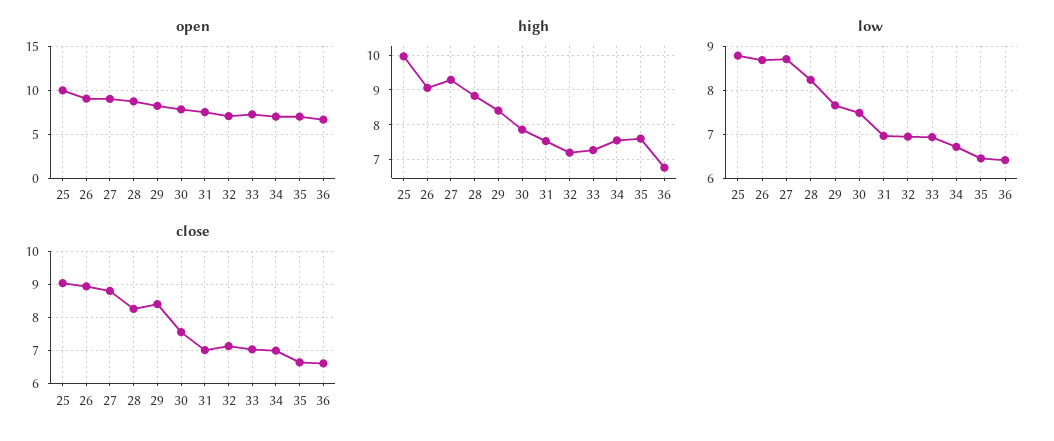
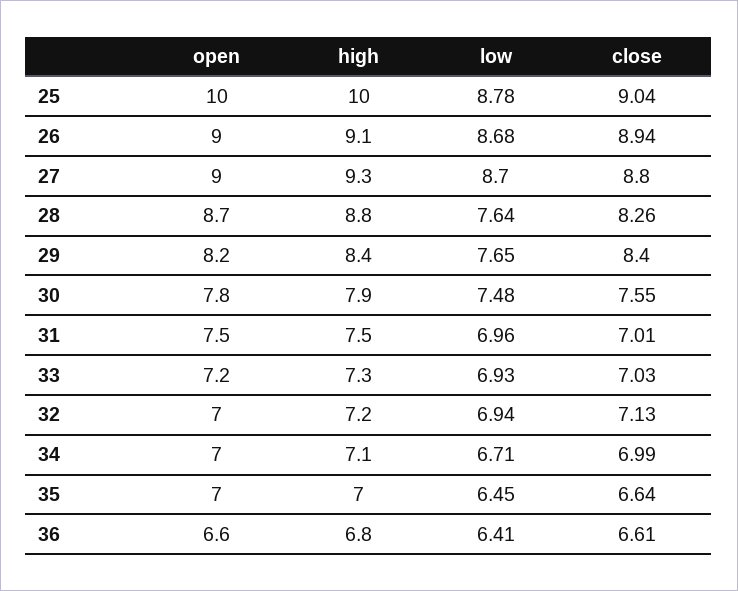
  {
    "open": {
      "25": 10,
      "26": 9,
      "27": 9,
      "28": 8.7,
      "29": 8.2,
      "30": 7.8,
      "31": 7.5,
      "32": 7,
      "33": 7.2,
      "34": 7,
      "35": 7,
      "36": 6.6
    },
    "high": {
      "25": 10,
      "26": 9.1,
      "27": 9.3,
      "28": 8.8,
      "29": 8.4,
      "30": 7.9,
      "31": 7.5,
      "32": 7.2,
      "33": 7.3,
-     "34": 7.6,
+     "34": 7.1,
-     "35": 7.6,
+     "35": 7,
      "36": 6.8
    },
    "low": {
      "25": 8.78,
      "26": 8.68,
      "27": 8.7,
-     "28": 8.2,
+     "28": 7.64,
      "29": 7.65,
      "30": 7.48,
      "31": 6.96,
      "32": 6.94,
      "33": 6.93,
      "34": 6.71,
      "35": 6.45,
      "36": 6.41
    },
    "close": {
      "25": 9.04,
      "26": 8.94,
      "27": 8.8,
      "28": 8.26,
      "29": 8.4,
      "30": 7.55,
      "31": 7.01,
      "32": 7.13,
      "33": 7.03,
      "34": 6.99,
      "35": 6.64,
      "36": 6.61
    }
  }

